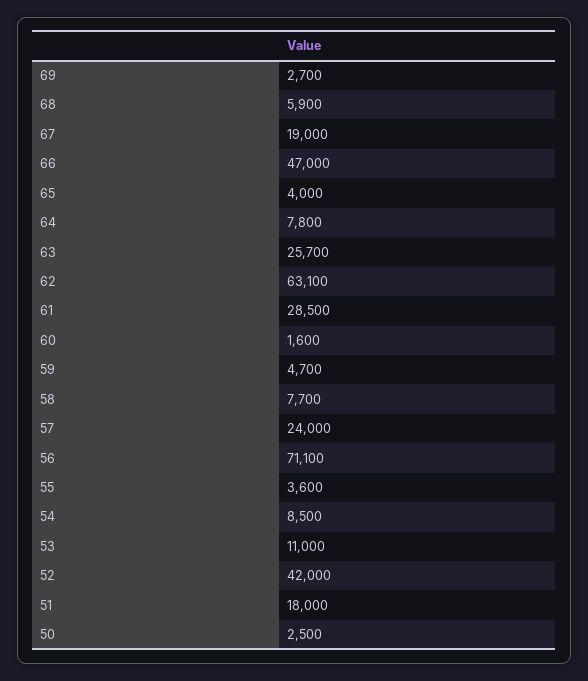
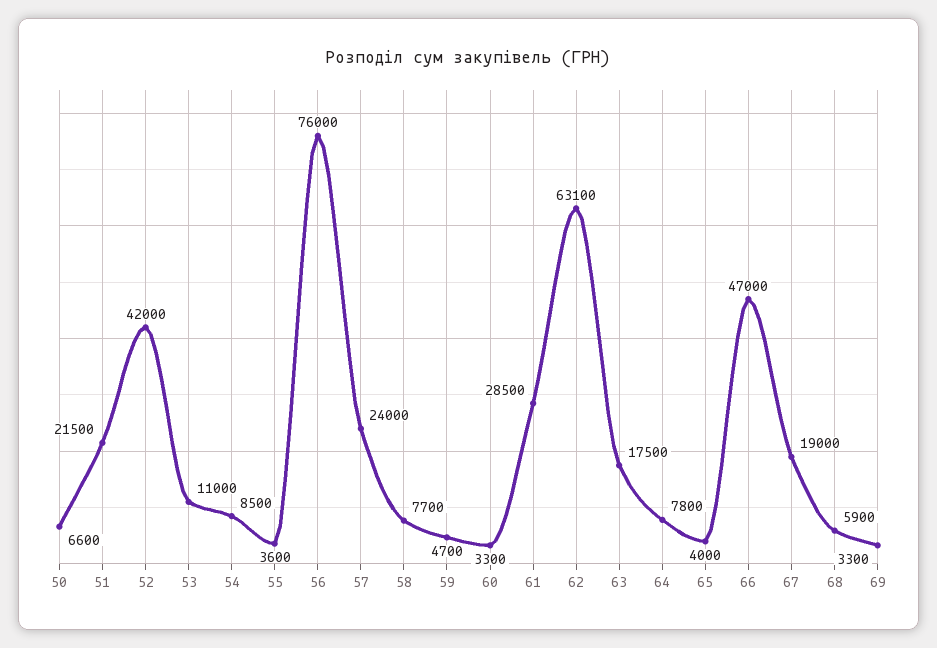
  {
-   "69": 2700,
+   "69": 3300,
    "68": 5900,
    "67": 19000,
    "66": 47000,
    "65": 4000,
    "64": 7800,
-   "63": 25700,
+   "63": 17500,
    "62": 63100,
    "61": 28500,
-   "60": 1600,
+   "60": 3300,
    "59": 4700,
    "58": 7700,
    "57": 24000,
-   "56": 71100,
+   "56": 76000,
    "55": 3600,
    "54": 8500,
    "53": 11000,
    "52": 42000,
-   "51": 18000,
+   "51": 21500,
-   "50": 2500
+   "50": 6600
  }

